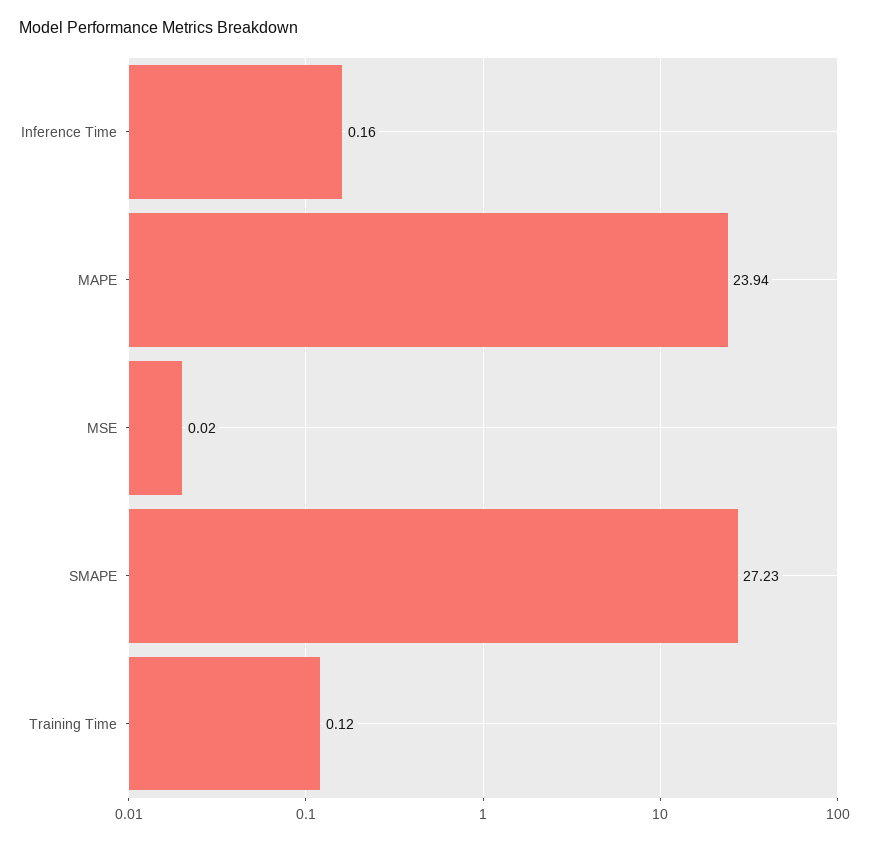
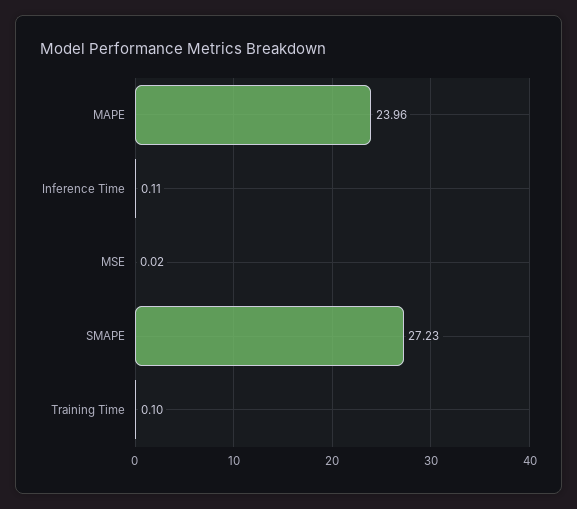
  {
-   "Inference Time": 0.16,
+   "Inference Time": 0.11,
-   "MAPE": 23.94,
+   "MAPE": 23.96,
    "MSE": 0.02,
    "SMAPE": 27.23,
-   "Training Time": 0.12
+   "Training Time": 0.1
  }

